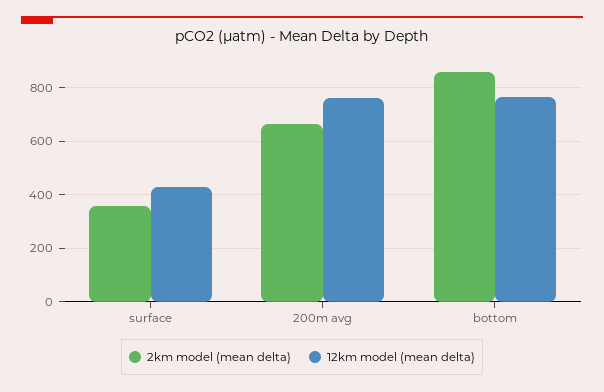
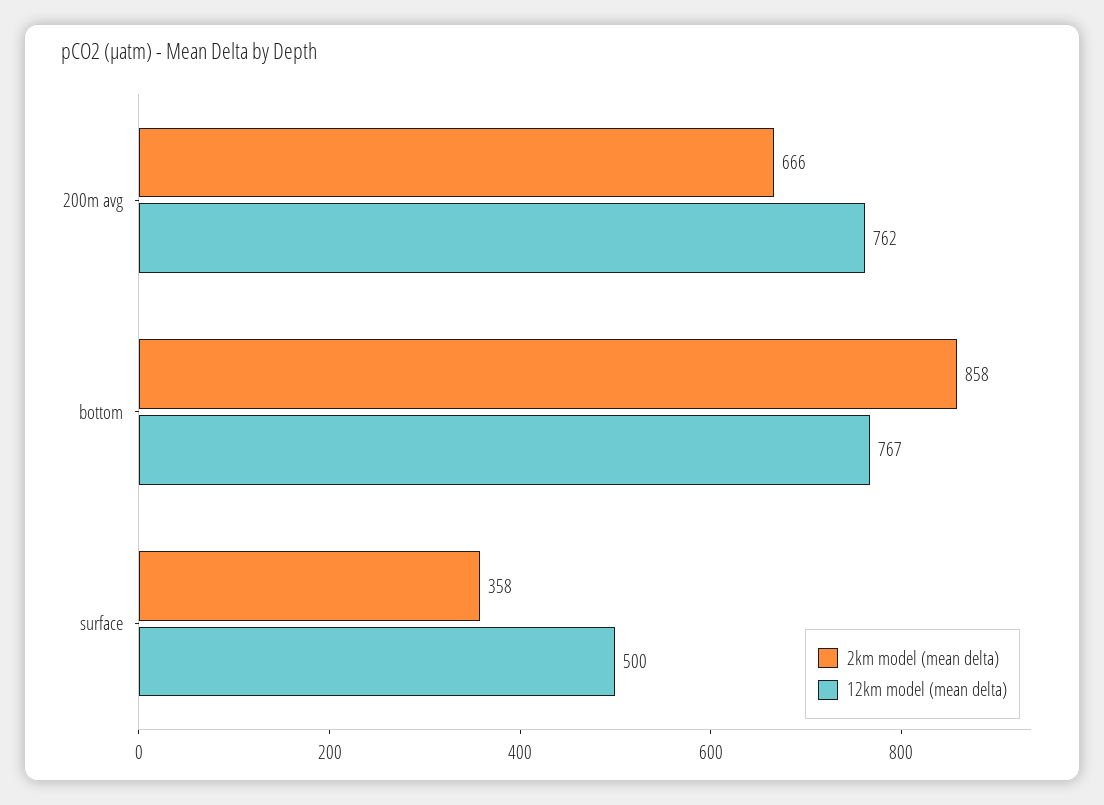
  {
    "2km model (mean delta)": {
      "surface": 358,
      "200m avg": 666,
      "bottom": 858
    },
    "12km model (mean delta)": {
-     "surface": 425,
+     "surface": 500,
      "200m avg": 762,
      "bottom": 767
    }
  }

